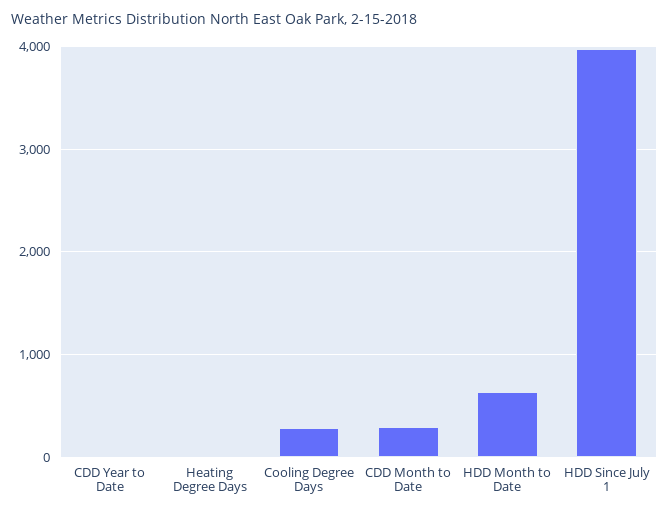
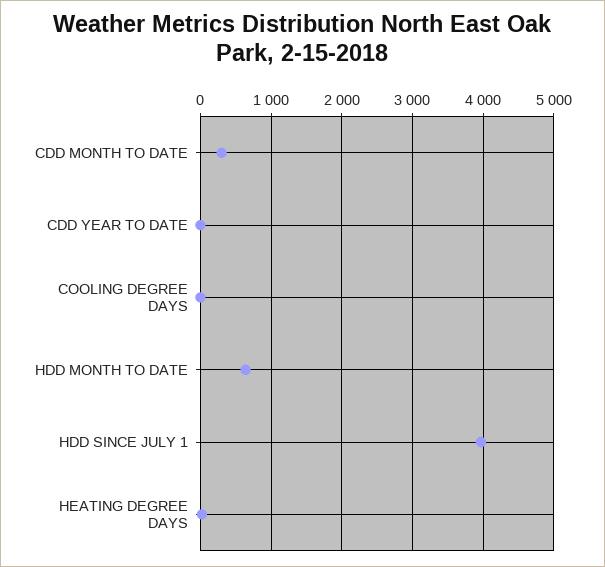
  {
    "CDD Year to Date": 0,
    "Heating Degree Days": 0,
-   "Cooling Degree Days": 300,
+   "Cooling Degree Days": 0,
    "CDD Month to Date": 300,
    "HDD Month to Date": 600,
    "HDD Since July 1": 4000
  }

